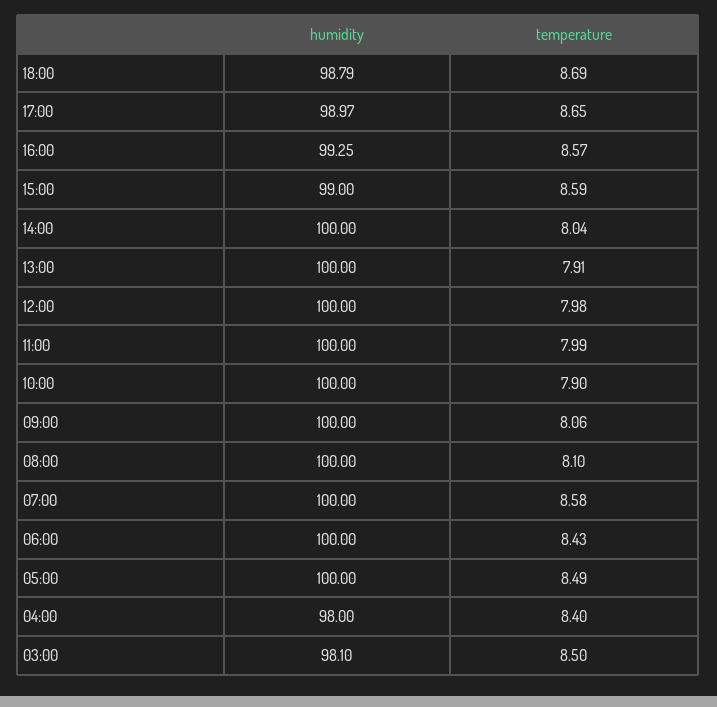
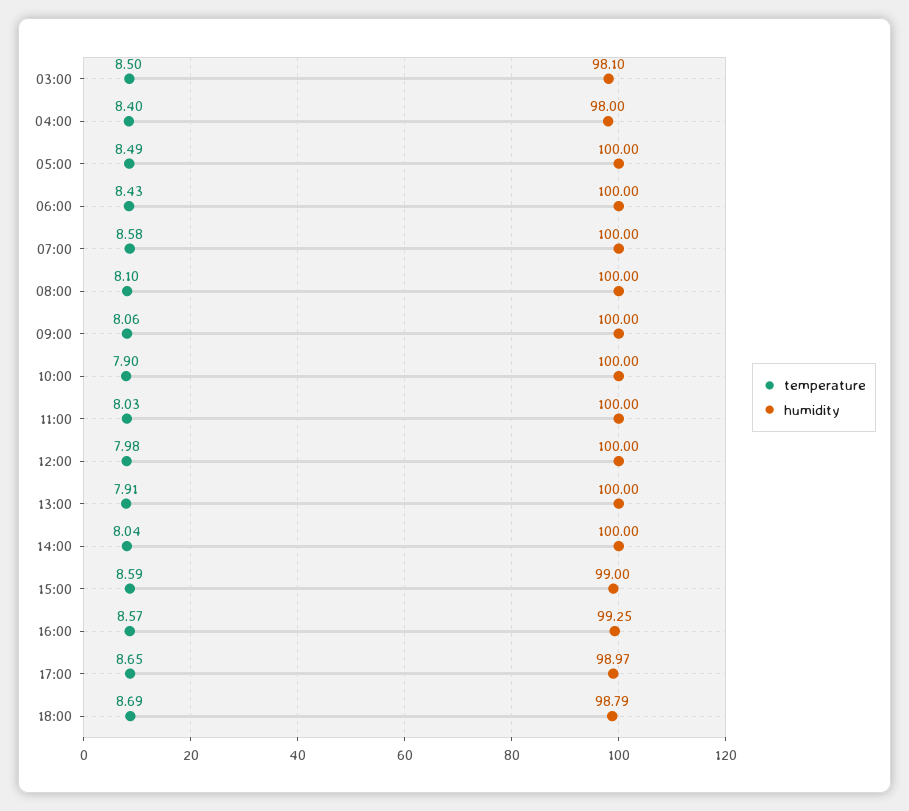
  {
    "humidity": {
      "18:00": 98.79,
      "17:00": 98.97,
      "16:00": 99.25,
      "15:00": 99,
      "14:00": 100,
      "13:00": 100,
      "12:00": 100,
      "11:00": 100,
      "10:00": 100,
      "09:00": 100,
      "08:00": 100,
      "07:00": 100,
      "06:00": 100,
      "05:00": 100,
      "04:00": 98,
      "03:00": 98.1
    },
    "temperature": {
      "18:00": 8.69,
      "17:00": 8.65,
      "16:00": 8.57,
      "15:00": 8.59,
      "14:00": 8.04,
      "13:00": 7.91,
      "12:00": 7.98,
-     "11:00": 7.99,
+     "11:00": 8.03,
      "10:00": 7.9,
      "09:00": 8.06,
      "08:00": 8.1,
      "07:00": 8.58,
      "06:00": 8.43,
      "05:00": 8.49,
      "04:00": 8.4,
      "03:00": 8.5
    }
  }

